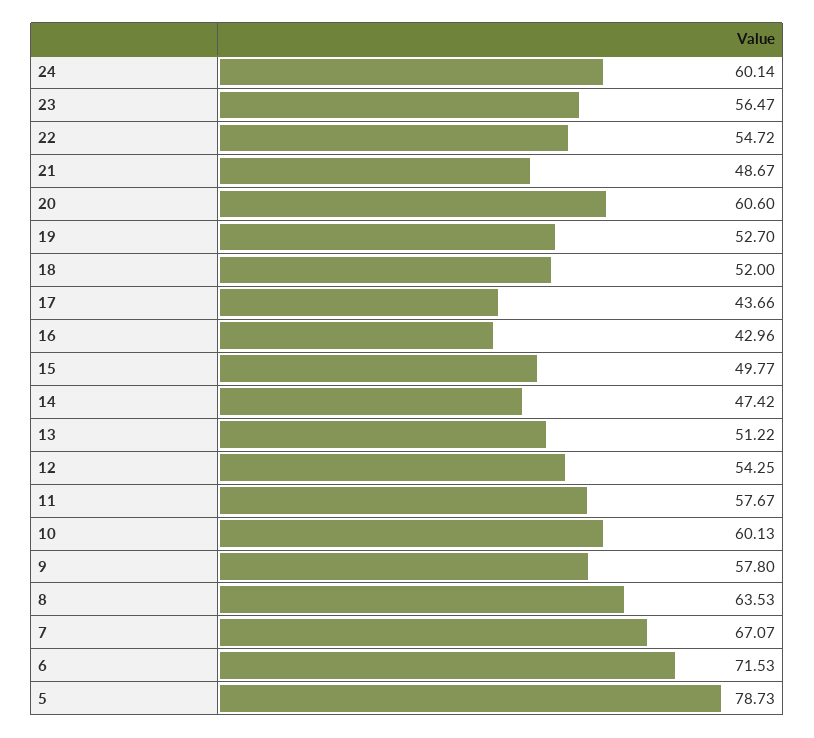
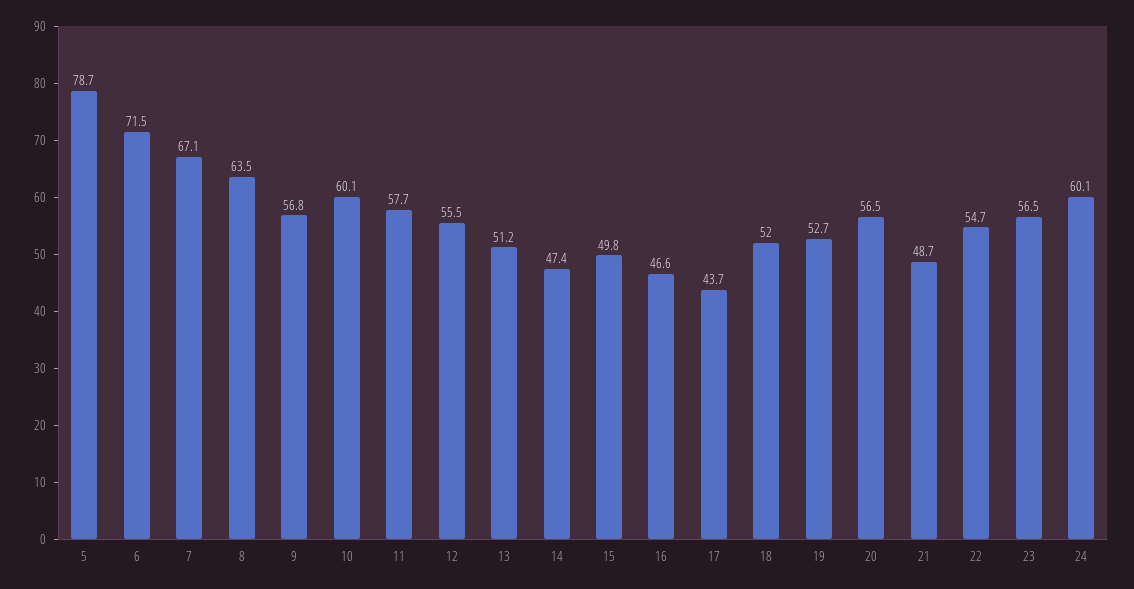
  {
    "24": 60.14,
    "23": 56.47,
    "22": 54.72,
    "21": 48.67,
-   "20": 60.6,
+   "20": 56.5,
    "19": 52.7,
    "18": 52,
    "17": 43.66,
-   "16": 42.96,
+   "16": 46.6,
    "15": 49.77,
    "14": 47.42,
    "13": 51.22,
-   "12": 54.25,
+   "12": 55.5,
    "11": 57.67,
    "10": 60.13,
-   "9": 57.8,
+   "9": 56.8,
    "8": 63.53,
    "7": 67.07,
    "6": 71.53,
    "5": 78.73
  }

